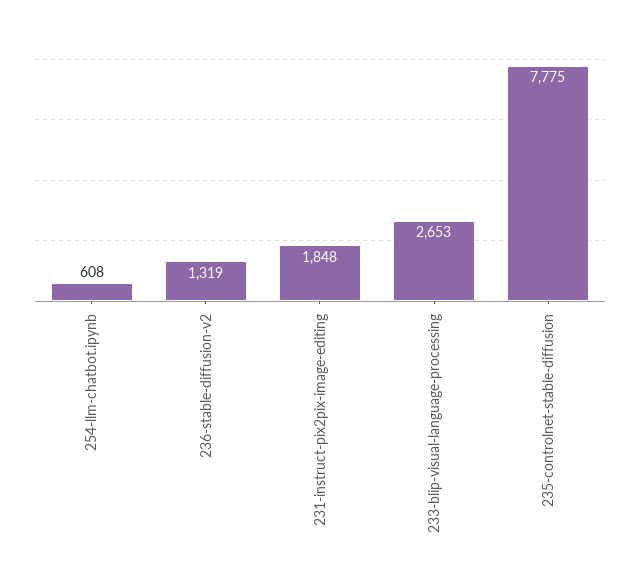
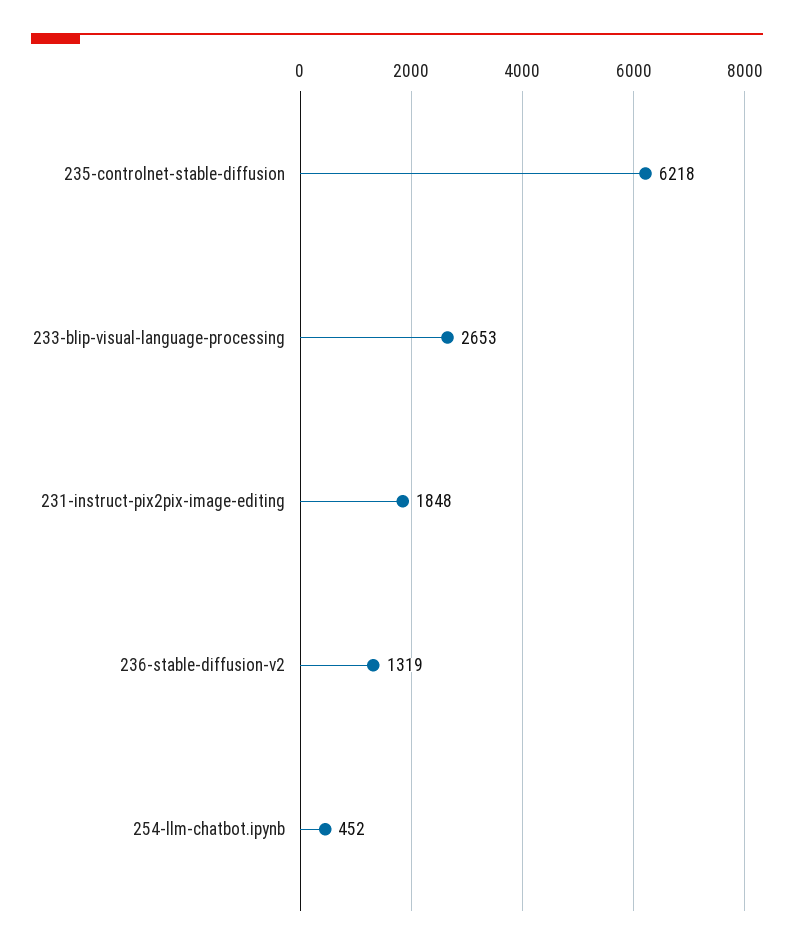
  {
-   "254-llm-chatbot.ipynb": 608,
+   "254-llm-chatbot.ipynb": 452,
    "236-stable-diffusion-v2": 1319,
    "231-instruct-pix2pix-image-editing": 1848,
    "233-blip-visual-language-processing": 2653,
-   "235-controlnet-stable-diffusion": 7775
+   "235-controlnet-stable-diffusion": 6218
  }

